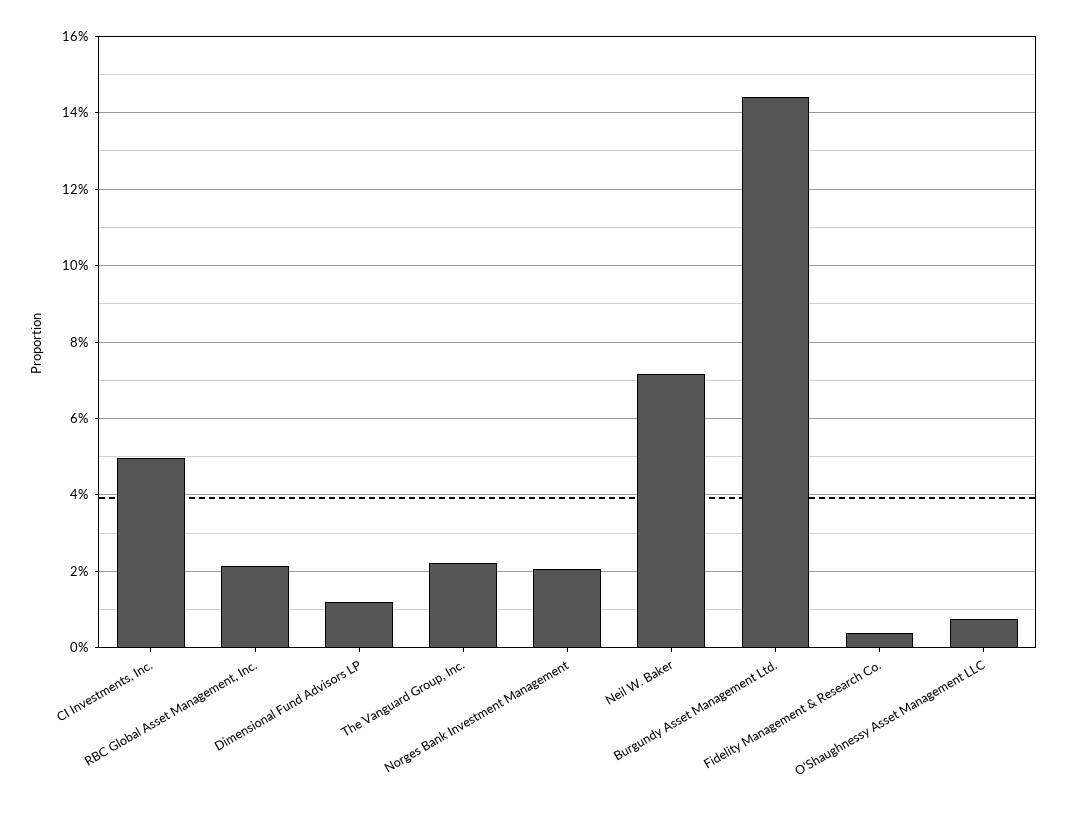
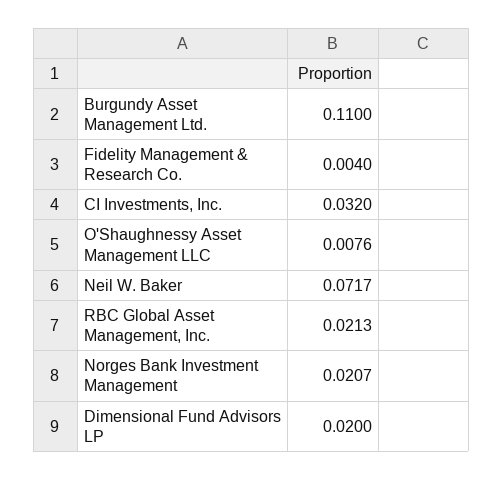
  {
-   "CI Investments, Inc.": 0.05,
+   "CI Investments, Inc.": 0.032,
    "RBC Global Asset Management, Inc.": 0.0213,
-   "Dimensional Fund Advisors LP": 0.012,
+   "Dimensional Fund Advisors LP": 0.02,
-   "The Vanguard Group, Inc.": 0.022,
    "Norges Bank Investment Management": 0.0207,
    "Neil W. Baker": 0.0717,
-   "Burgundy Asset Management Ltd.": 0.144,
+   "Burgundy Asset Management Ltd.": 0.11,
    "Fidelity Management & Research Co.": 0.004,
    "O'Shaughnessy Asset Management LLC": 0.0076
  }

